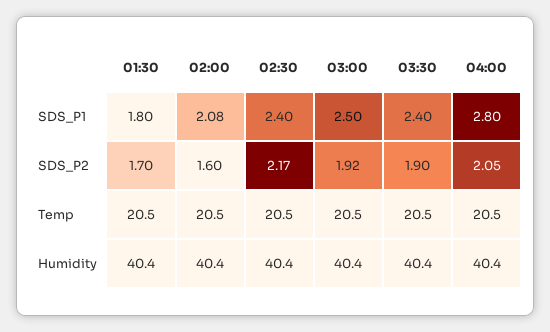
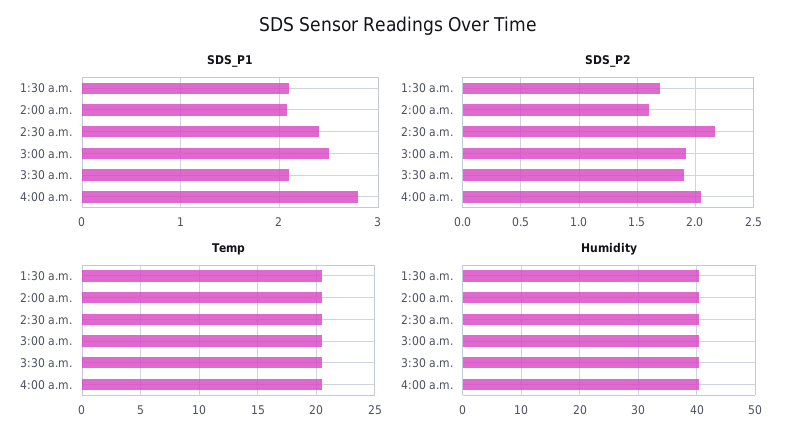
  {
    "SDS_P1": {
-     "01:30": 1.8,
+     "01:30": 2.1,
      "02:00": 2.08,
      "02:30": 2.4,
      "03:00": 2.5,
-     "03:30": 2.4,
+     "03:30": 2.1,
      "04:00": 2.8
    },
    "SDS_P2": {
      "01:30": 1.7,
      "02:00": 1.6,
      "02:30": 2.17,
      "03:00": 1.92,
      "03:30": 1.9,
      "04:00": 2.05
    },
    "Temp": {
      "01:30": 20.5,
      "02:00": 20.5,
      "02:30": 20.5,
      "03:00": 20.5,
      "03:30": 20.5,
      "04:00": 20.5
    },
    "Humidity": {
      "01:30": 40.4,
      "02:00": 40.4,
      "02:30": 40.4,
      "03:00": 40.4,
      "03:30": 40.4,
      "04:00": 40.4
    }
  }

